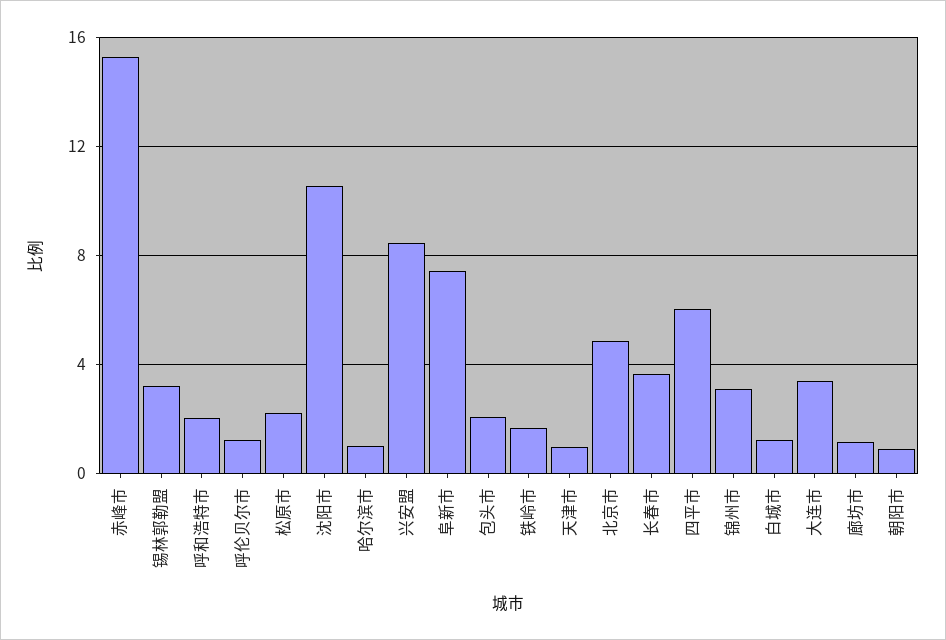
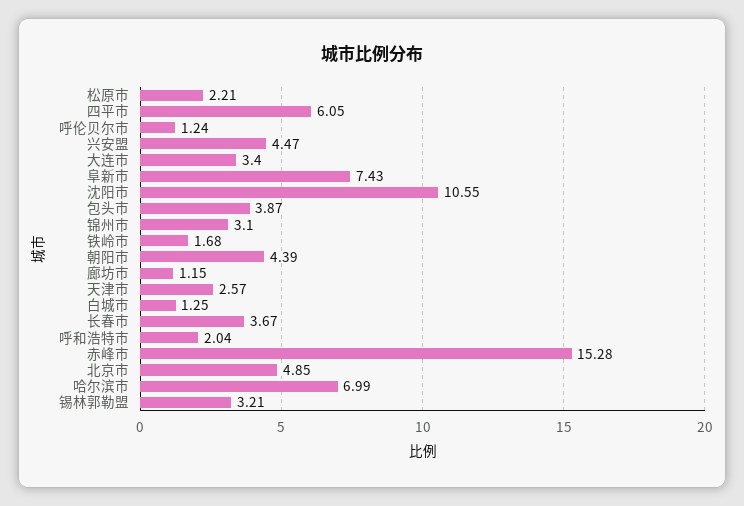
  {
    "赤峰市": 15.28,
    "锡林郭勒盟": 3.21,
    "呼和浩特市": 2.04,
    "呼伦贝尔市": 1.24,
    "松原市": 2.21,
    "沈阳市": 10.55,
-   "哈尔滨市": 1,
+   "哈尔滨市": 6.99,
-   "兴安盟": 8.5,
+   "兴安盟": 4.47,
    "阜新市": 7.43,
-   "包头市": 2,
+   "包头市": 3.87,
    "铁岭市": 1.68,
-   "天津市": 1,
+   "天津市": 2.57,
    "北京市": 4.85,
    "长春市": 3.67,
    "四平市": 6.05,
    "锦州市": 3.1,
    "白城市": 1.25,
    "大连市": 3.4,
    "廊坊市": 1.15,
-   "朝阳市": 1
+   "朝阳市": 4.39
  }

